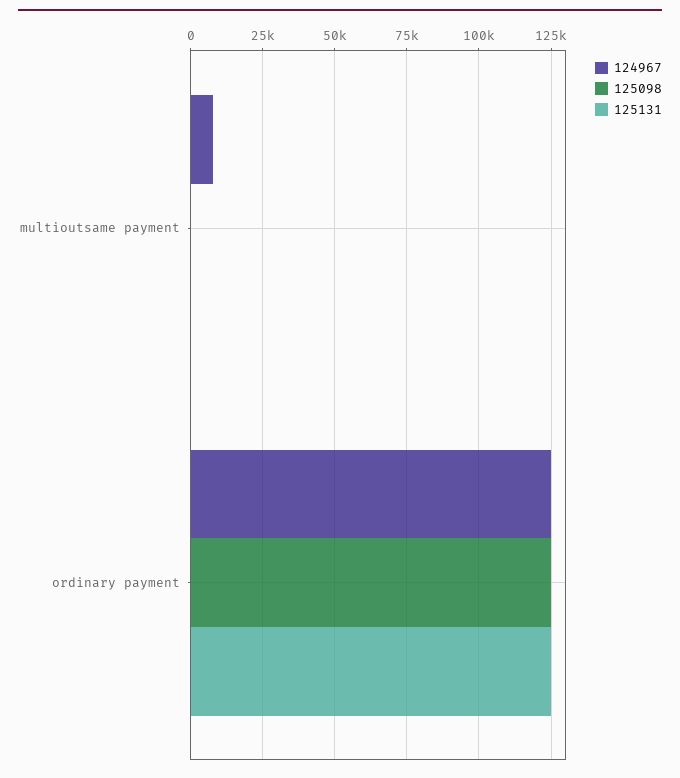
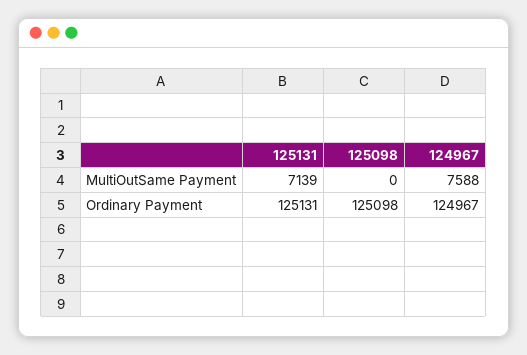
  {
    "124967": {
      "multioutsame payment": 7588,
      "ordinary payment": 124967
    },
    "125098": {
      "multioutsame payment": 0,
      "ordinary payment": 125098
    },
    "125131": {
-     "multioutsame payment": 0,
+     "multioutsame payment": 7139,
      "ordinary payment": 125131
    }
  }

